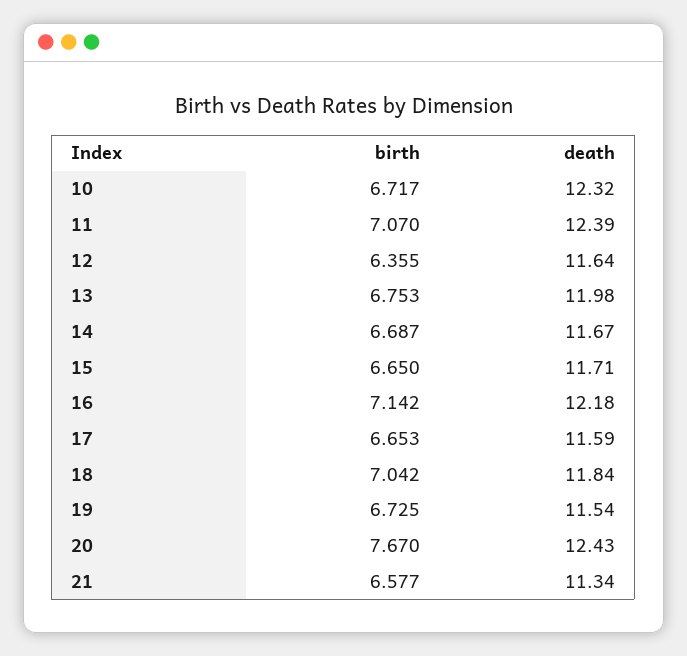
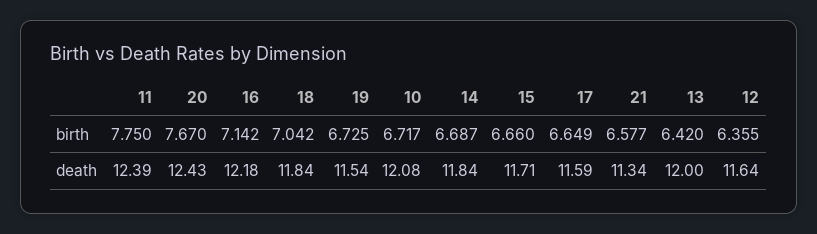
  {
    "birth": {
      "10": 6.717,
-     "11": 7.07,
+     "11": 7.75,
      "12": 6.355,
-     "13": 6.753,
+     "13": 6.42,
      "14": 6.687,
-     "15": 6.65,
+     "15": 6.66,
      "16": 7.142,
-     "17": 6.653,
+     "17": 6.649,
      "18": 7.042,
      "19": 6.725,
      "20": 7.67,
      "21": 6.577
    },
    "death": {
-     "10": 12.32,
+     "10": 12.08,
      "11": 12.39,
      "12": 11.64,
-     "13": 11.98,
+     "13": 12,
-     "14": 11.67,
+     "14": 11.84,
      "15": 11.71,
      "16": 12.18,
      "17": 11.59,
      "18": 11.84,
      "19": 11.54,
      "20": 12.43,
      "21": 11.34
    }
  }

